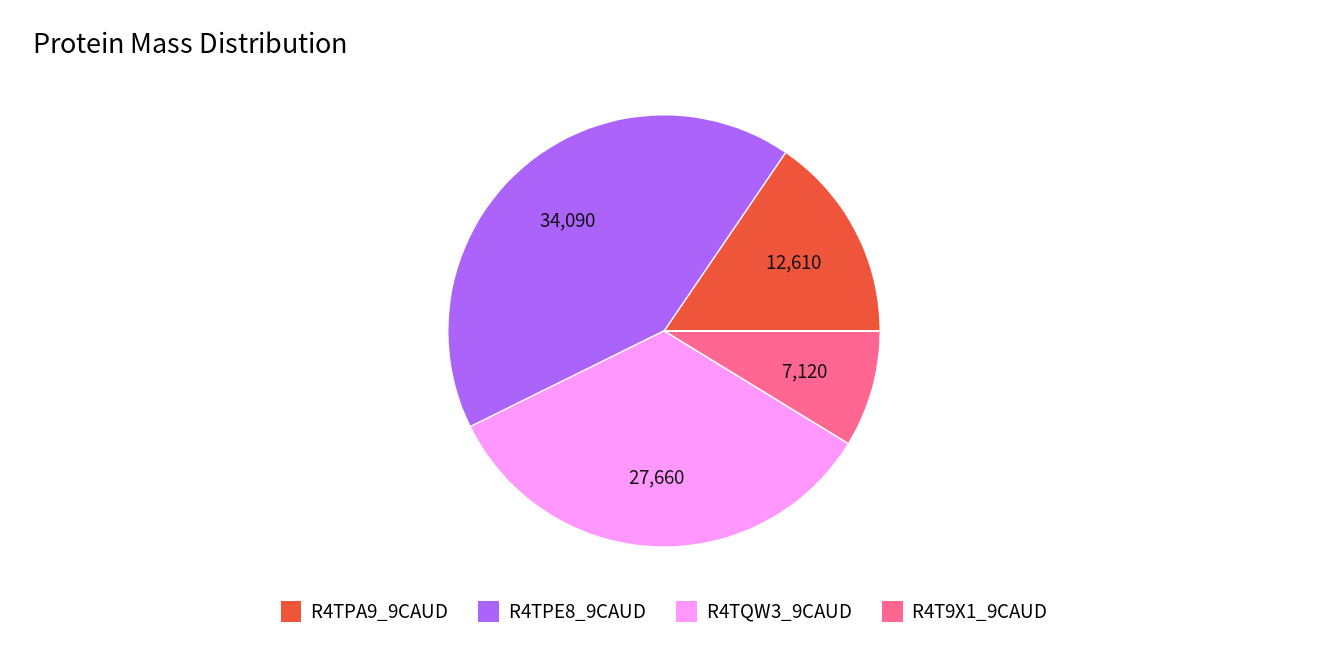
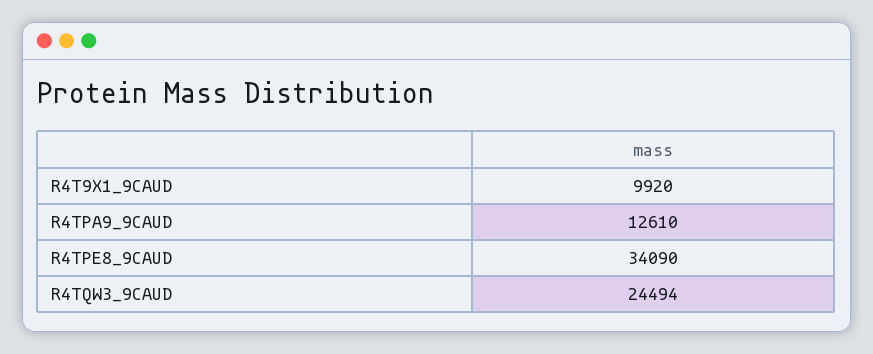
  {
    "R4TPA9_9CAUD": 12610,
    "R4TPE8_9CAUD": 34090,
-   "R4TQW3_9CAUD": 27660,
+   "R4TQW3_9CAUD": 24494,
-   "R4T9X1_9CAUD": 7120
+   "R4T9X1_9CAUD": 9920
  }

